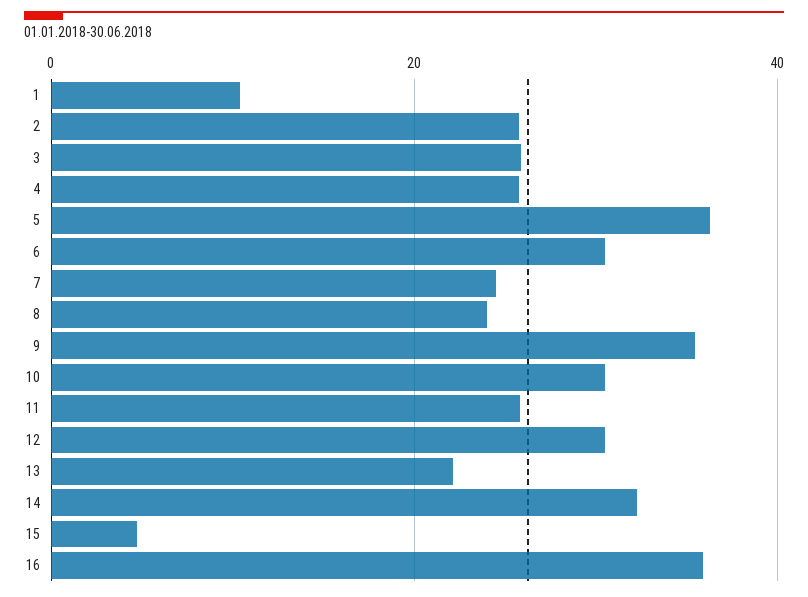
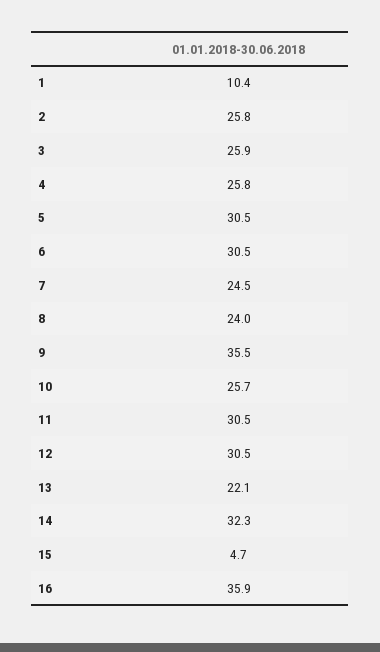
  {
    "1": 10.4,
    "2": 25.8,
    "3": 25.9,
    "4": 25.8,
-   "5": 36,
+   "5": 30.5,
    "6": 30.5,
    "7": 24.5,
    "8": 24,
    "9": 35.5,
-   "10": 30,
+   "10": 25.7,
-   "11": 26,
+   "11": 30.5,
    "12": 30.5,
    "13": 22.1,
    "14": 32.3,
    "15": 4.7,
    "16": 35.9
  }

